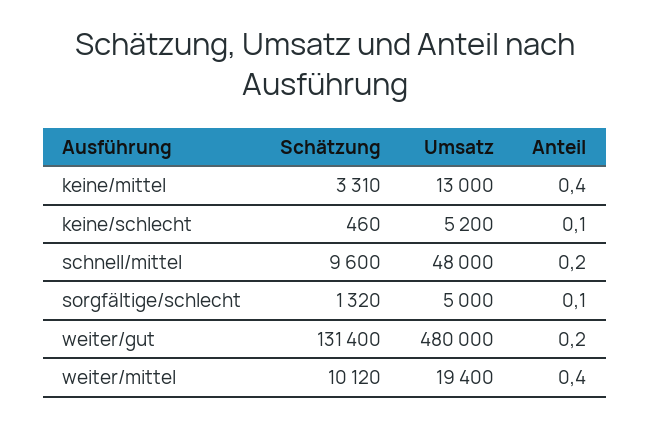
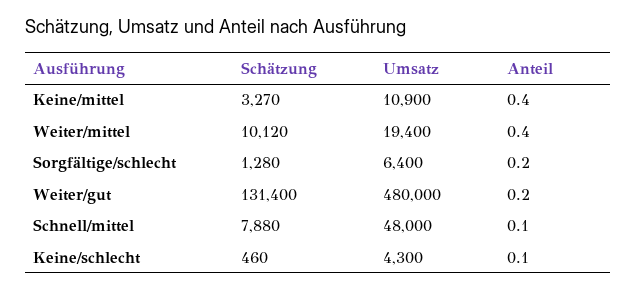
  {
    "Schätzung": {
-     "keine/mittel": 3310,
+     "keine/mittel": 3270,
      "keine/schlecht": 460,
-     "schnell/mittel": 9600,
+     "schnell/mittel": 7880,
-     "sorgfältige/schlecht": 1320,
+     "sorgfältige/schlecht": 1280,
      "weiter/gut": 131400,
      "weiter/mittel": 10120
    },
    "Umsatz": {
-     "keine/mittel": 13000,
+     "keine/mittel": 10900,
-     "keine/schlecht": 5200,
+     "keine/schlecht": 4300,
      "schnell/mittel": 48000,
-     "sorgfältige/schlecht": 5000,
+     "sorgfältige/schlecht": 6400,
      "weiter/gut": 480000,
      "weiter/mittel": 19400
    },
    "Anteil": {
      "keine/mittel": 0.4,
      "keine/schlecht": 0.1,
-     "schnell/mittel": 0.2,
+     "schnell/mittel": 0.1,
-     "sorgfältige/schlecht": 0.1,
+     "sorgfältige/schlecht": 0.2,
      "weiter/gut": 0.2,
      "weiter/mittel": 0.4
    }
  }

